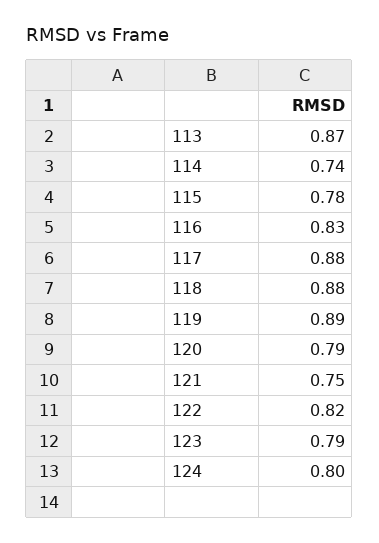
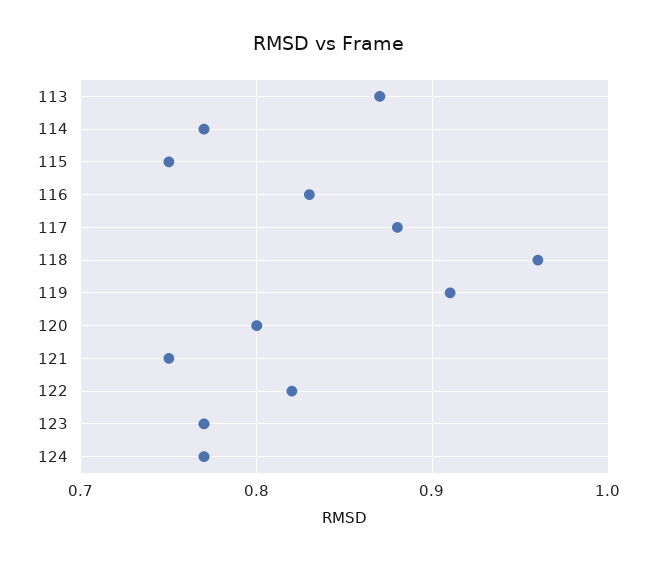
  {
    "113": 0.87,
-   "114": 0.74,
+   "114": 0.77,
-   "115": 0.78,
+   "115": 0.75,
    "116": 0.83,
    "117": 0.88,
-   "118": 0.88,
+   "118": 0.96,
-   "119": 0.89,
+   "119": 0.91,
-   "120": 0.79,
+   "120": 0.8,
    "121": 0.75,
    "122": 0.82,
-   "123": 0.79,
+   "123": 0.77,
-   "124": 0.8
+   "124": 0.77
  }

